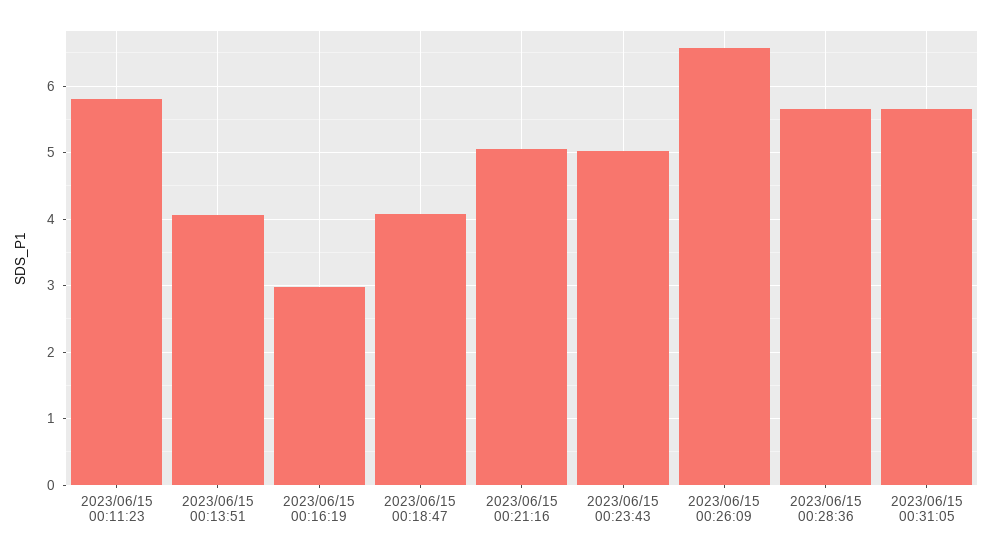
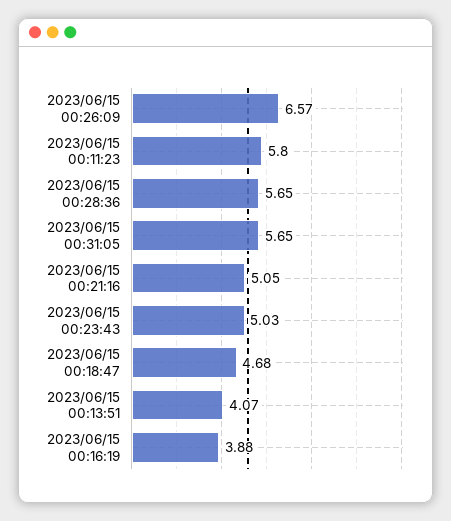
  {
    "2023/06/15 00:11:23": 5.8,
    "2023/06/15 00:13:51": 4.07,
-   "2023/06/15 00:16:19": 3,
+   "2023/06/15 00:16:19": 3.88,
-   "2023/06/15 00:18:47": 4.1,
+   "2023/06/15 00:18:47": 4.68,
    "2023/06/15 00:21:16": 5.05,
    "2023/06/15 00:23:43": 5.03,
    "2023/06/15 00:26:09": 6.57,
    "2023/06/15 00:28:36": 5.65,
    "2023/06/15 00:31:05": 5.65
  }

